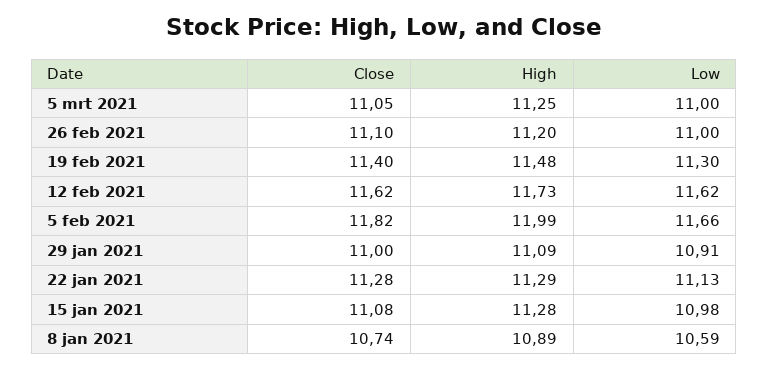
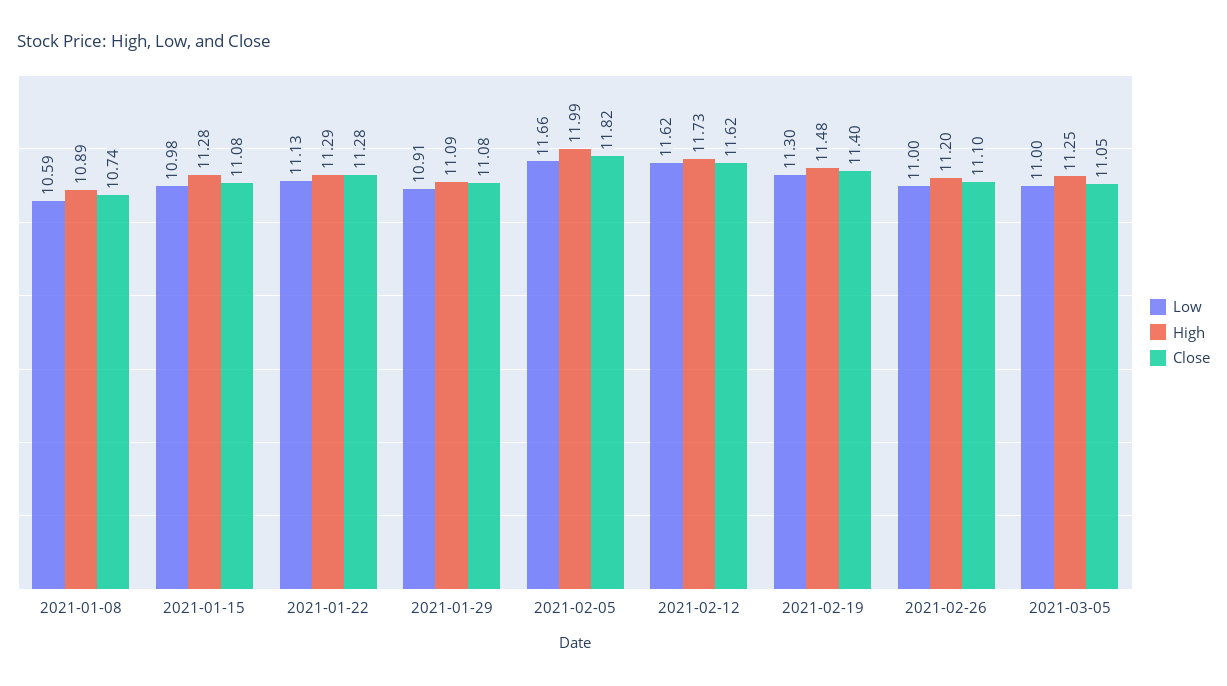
  {
    "Close": {
      "5 mrt 2021": 11.05,
      "26 feb 2021": 11.1,
      "19 feb 2021": 11.4,
      "12 feb 2021": 11.62,
      "5 feb 2021": 11.82,
-     "29 jan 2021": 11,
+     "29 jan 2021": 11.08,
      "22 jan 2021": 11.28,
      "15 jan 2021": 11.08,
      "8 jan 2021": 10.74
    },
    "High": {
      "5 mrt 2021": 11.25,
      "26 feb 2021": 11.2,
      "19 feb 2021": 11.48,
      "12 feb 2021": 11.73,
      "5 feb 2021": 11.99,
      "29 jan 2021": 11.09,
      "22 jan 2021": 11.29,
      "15 jan 2021": 11.28,
      "8 jan 2021": 10.89
    },
    "Low": {
      "5 mrt 2021": 11,
      "26 feb 2021": 11,
      "19 feb 2021": 11.3,
      "12 feb 2021": 11.62,
      "5 feb 2021": 11.66,
      "29 jan 2021": 10.91,
      "22 jan 2021": 11.13,
      "15 jan 2021": 10.98,
      "8 jan 2021": 10.59
    }
  }

